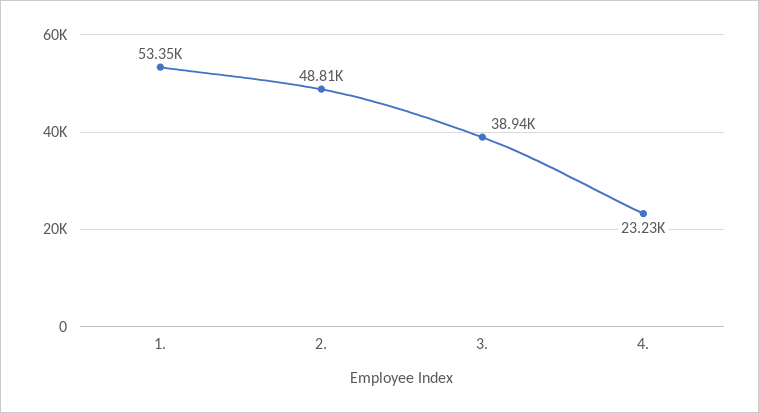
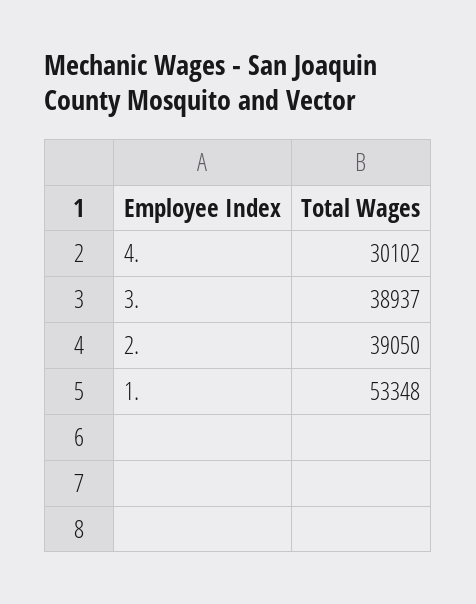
  {
    "1.": 53348,
-   "2.": 48810,
+   "2.": 39050,
    "3.": 38937,
-   "4.": 23230
+   "4.": 30102
  }

